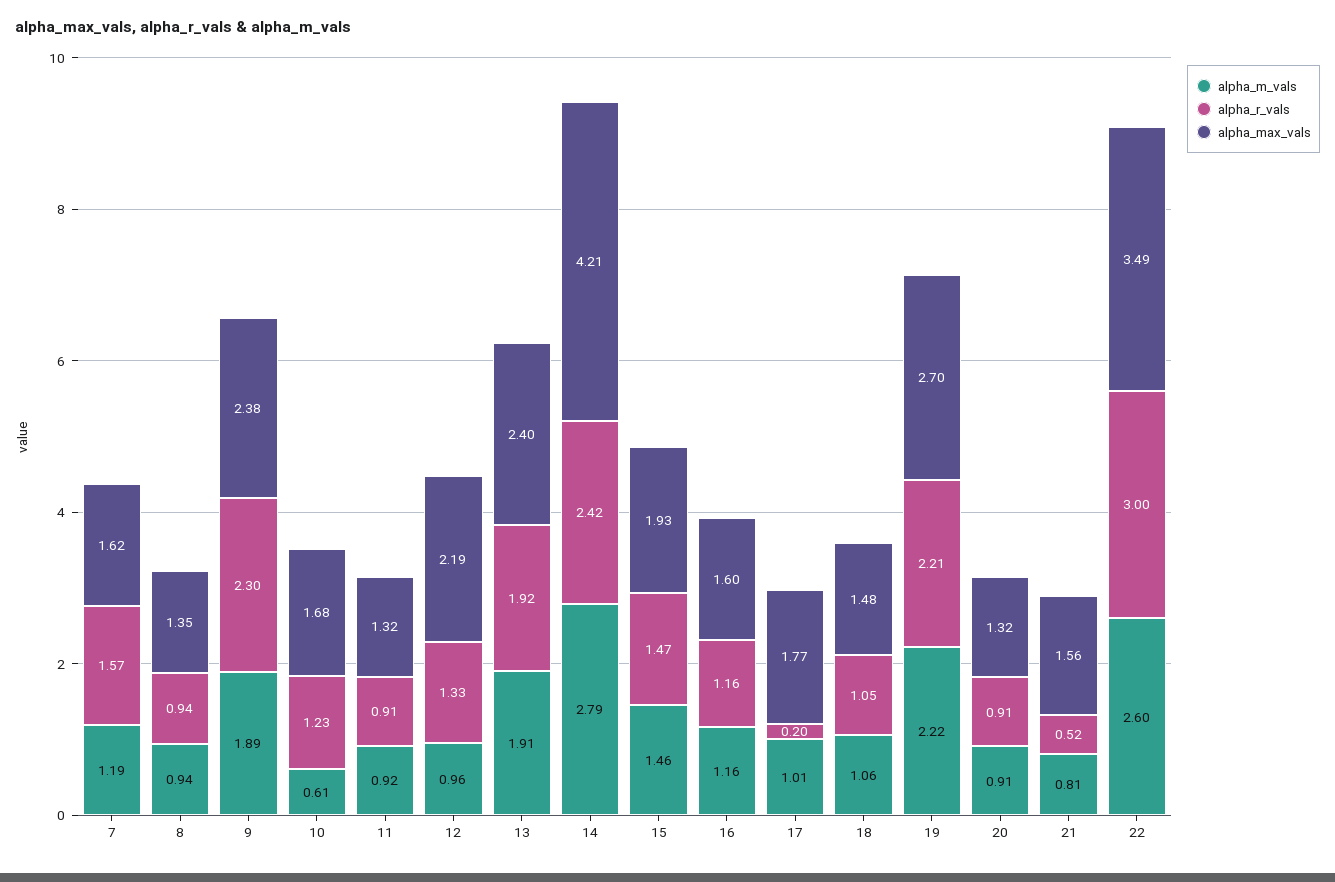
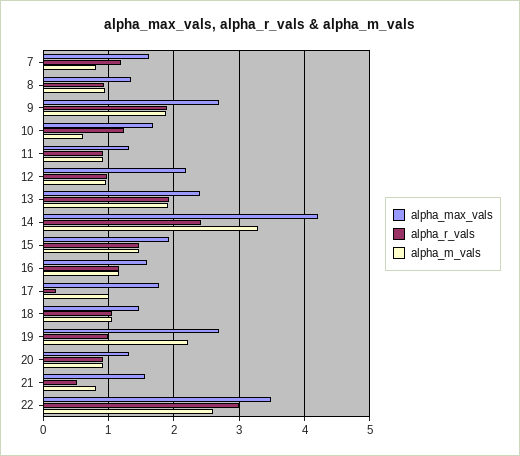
  {
    "alpha_m_vals": {
-     "7": 1.19,
+     "7": 0.8,
      "8": 0.94,
      "9": 1.89,
      "10": 0.61,
      "11": 0.92,
      "12": 0.96,
      "13": 1.91,
-     "14": 2.79,
+     "14": 3.3,
      "15": 1.46,
      "16": 1.16,
      "17": 1.01,
      "18": 1.06,
      "19": 2.22,
      "20": 0.91,
      "21": 0.81,
      "22": 2.6
    },
    "alpha_r_vals": {
-     "7": 1.57,
+     "7": 1.2,
      "8": 0.94,
-     "9": 2.3,
+     "9": 1.9,
      "10": 1.23,
      "11": 0.91,
-     "12": 1.33,
+     "12": 1,
      "13": 1.92,
      "14": 2.42,
      "15": 1.47,
      "16": 1.16,
      "17": 0.2,
      "18": 1.05,
-     "19": 2.21,
+     "19": 1,
      "20": 0.91,
      "21": 0.52,
      "22": 3
    },
    "alpha_max_vals": {
      "7": 1.62,
      "8": 1.35,
-     "9": 2.38,
+     "9": 2.7,
      "10": 1.68,
      "11": 1.32,
      "12": 2.19,
      "13": 2.4,
      "14": 4.21,
      "15": 1.93,
      "16": 1.6,
      "17": 1.77,
      "18": 1.48,
      "19": 2.7,
      "20": 1.32,
      "21": 1.56,
      "22": 3.49
    }
  }

